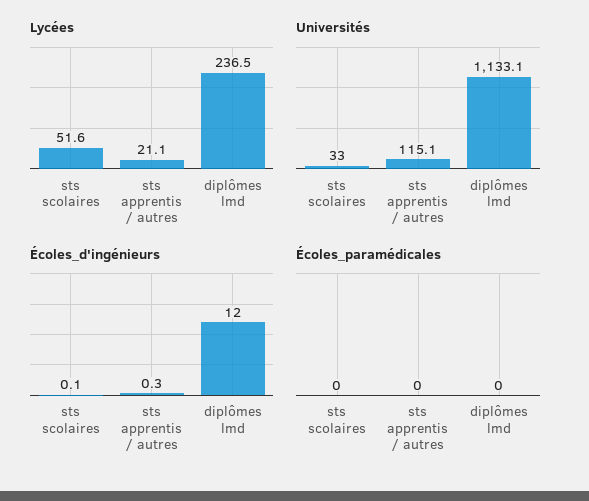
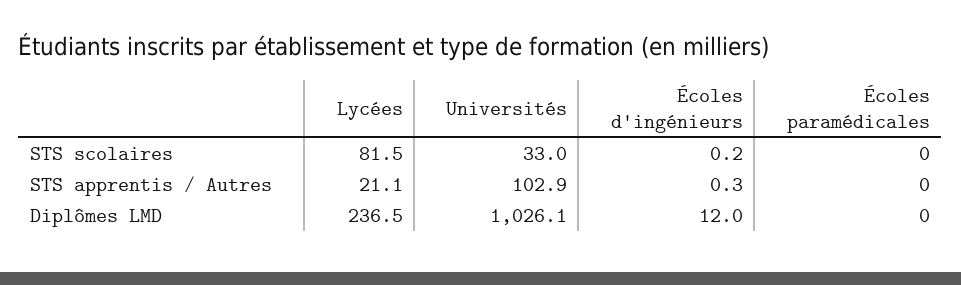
  {
    "Lycées": {
-     "sts scolaires": 51.6,
+     "sts scolaires": 81.5,
      "sts apprentis / autres": 21.1,
      "diplômes lmd": 236.5
    },
    "Universités": {
      "sts scolaires": 33,
-     "sts apprentis / autres": 115.1,
+     "sts apprentis / autres": 102.9,
-     "diplômes lmd": 1133.1
+     "diplômes lmd": 1026.1
    },
    "Écoles_d'ingénieurs": {
-     "sts scolaires": 0.1,
+     "sts scolaires": 0.2,
      "sts apprentis / autres": 0.3,
      "diplômes lmd": 12
    },
    "Écoles_paramédicales": {
      "sts scolaires": 0,
      "sts apprentis / autres": 0,
      "diplômes lmd": 0
    }
  }

